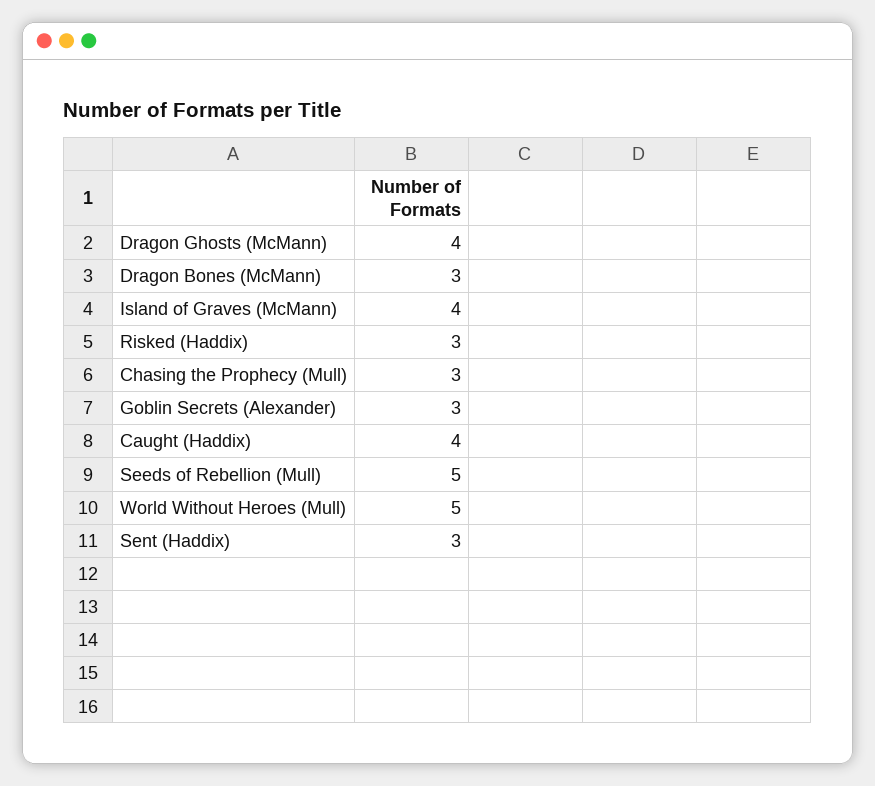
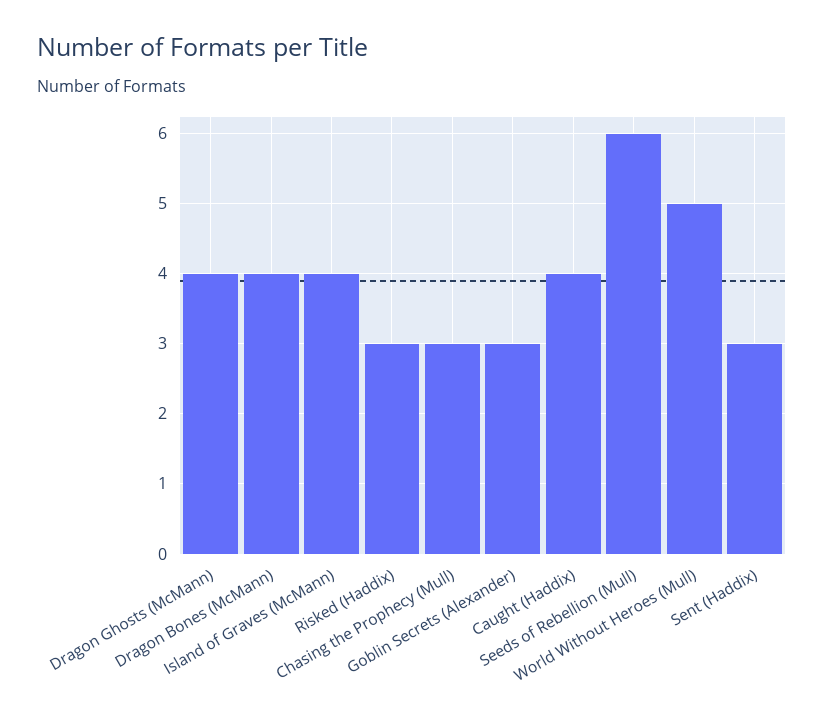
  {
    "Dragon Ghosts (McMann)": 4,
-   "Dragon Bones (McMann)": 3,
+   "Dragon Bones (McMann)": 4,
    "Island of Graves (McMann)": 4,
    "Risked (Haddix)": 3,
    "Chasing the Prophecy (Mull)": 3,
    "Goblin Secrets (Alexander)": 3,
    "Caught (Haddix)": 4,
-   "Seeds of Rebellion (Mull)": 5,
+   "Seeds of Rebellion (Mull)": 6,
    "World Without Heroes (Mull)": 5,
    "Sent (Haddix)": 3
  }

